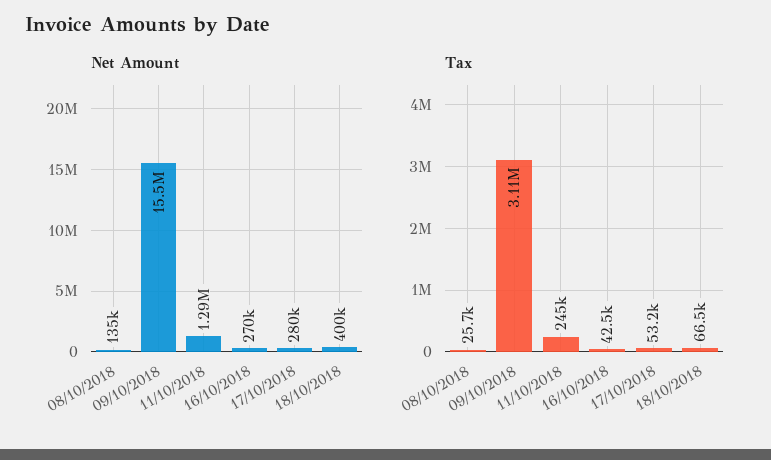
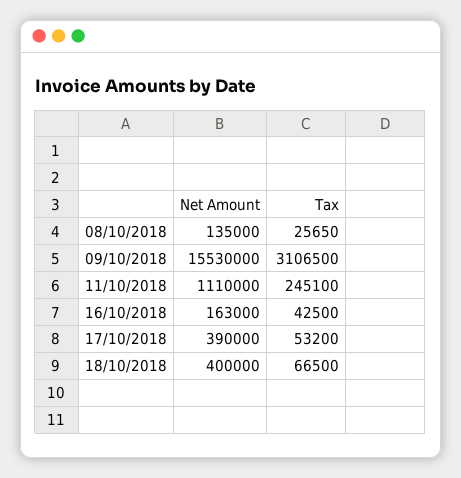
  {
    "Net Amount": {
      "08/10/2018": 135000,
      "09/10/2018": 15530000,
-     "11/10/2018": 1290000,
+     "11/10/2018": 1110000,
-     "16/10/2018": 270000,
+     "16/10/2018": 163000,
-     "17/10/2018": 280000,
+     "17/10/2018": 390000,
      "18/10/2018": 400000
    },
    "Tax": {
      "08/10/2018": 25650,
      "09/10/2018": 3106500,
      "11/10/2018": 245100,
      "16/10/2018": 42500,
      "17/10/2018": 53200,
      "18/10/2018": 66500
    }
  }

